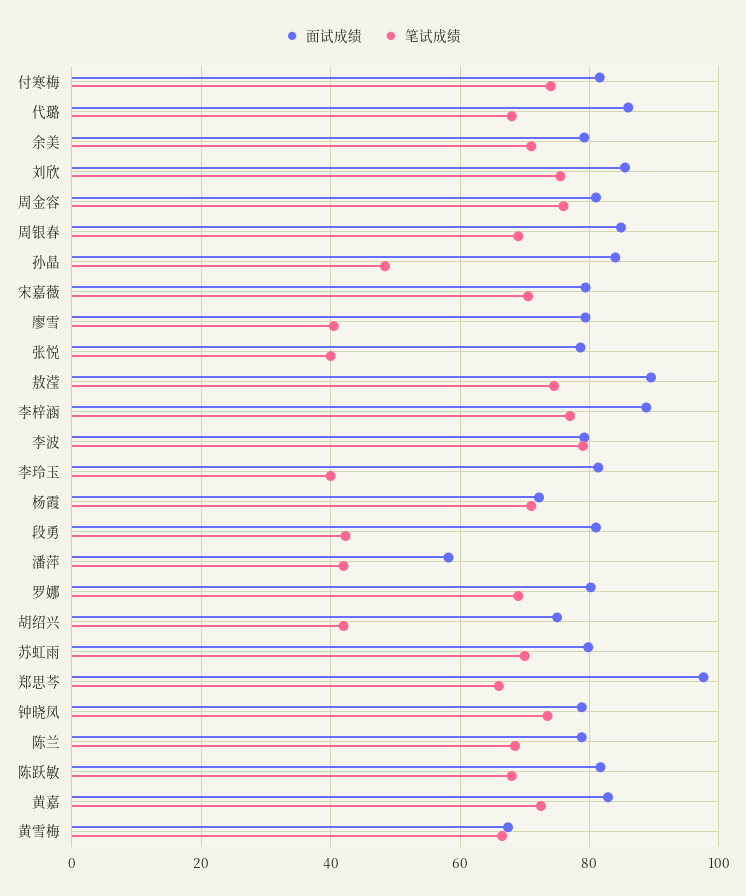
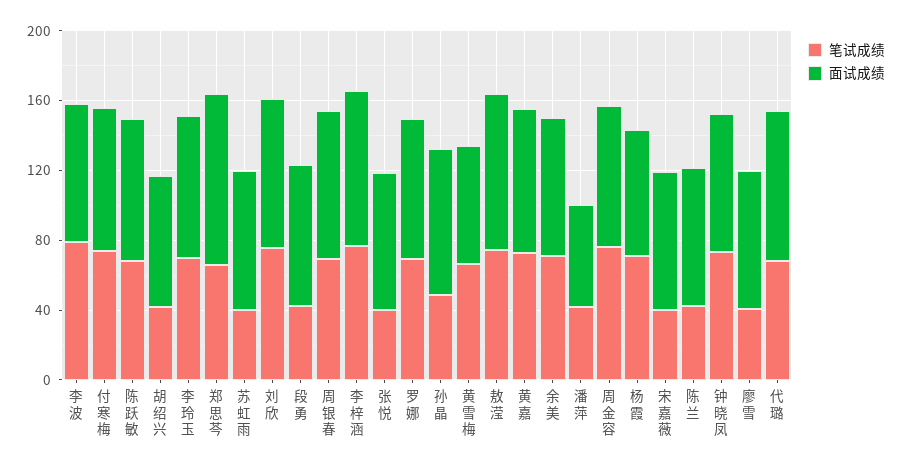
  {
    "面试成绩": {
      "付寒梅": 82,
      "代璐": 86,
      "余美": 80,
      "刘欣": 86,
      "周金容": 82,
      "周银春": 84,
      "孙晶": 84,
      "宋嘉薇": 80,
      "廖雪": 80,
      "张悦": 78,
      "敖滢": 90,
      "李梓涵": 88,
      "李波": 80,
      "李玲玉": 82,
      "杨霞": 72,
      "段勇": 82,
      "潘萍": 58,
      "罗娜": 80,
      "胡绍兴": 76,
      "苏虹雨": 80,
      "郑思芩": 98,
      "钟晓凤": 78,
      "陈兰": 78,
      "陈跃敏": 82,
      "黄嘉": 82,
      "黄雪梅": 68
    },
    "笔试成绩": {
      "付寒梅": 74,
      "代璐": 68,
      "余美": 72,
      "刘欣": 76,
      "周金容": 76,
      "周银春": 70,
      "孙晶": 48,
-     "宋嘉薇": 70,
+     "宋嘉薇": 40,
      "廖雪": 40,
      "张悦": 40,
      "敖滢": 74,
      "李梓涵": 78,
      "李波": 80,
-     "李玲玉": 40,
+     "李玲玉": 70,
      "杨霞": 72,
      "段勇": 42,
      "潘萍": 42,
      "罗娜": 70,
      "胡绍兴": 42,
-     "苏虹雨": 70,
+     "苏虹雨": 40,
      "郑思芩": 66,
      "钟晓凤": 74,
-     "陈兰": 68,
+     "陈兰": 40,
      "陈跃敏": 68,
      "黄嘉": 72,
      "黄雪梅": 66
    }
  }

